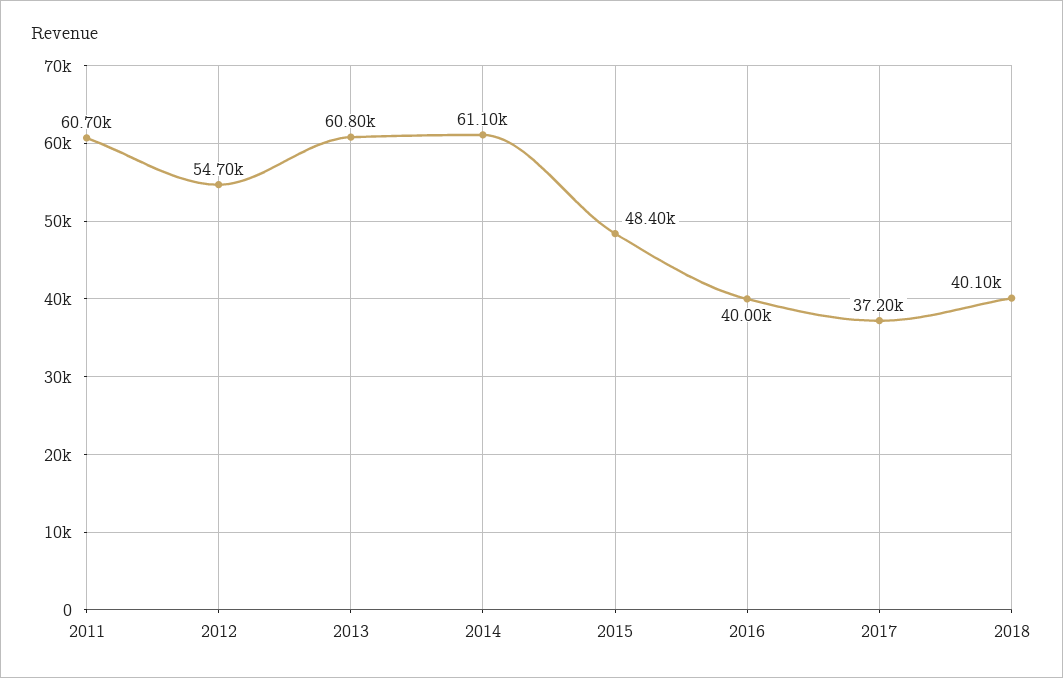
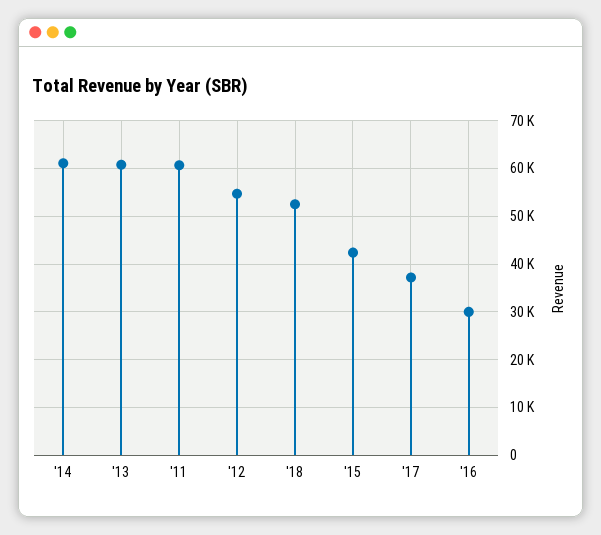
  {
    "2011": 60700,
    "2012": 54700,
    "2013": 60800,
    "2014": 61100,
-   "2015": 48400,
+   "2015": 42000,
-   "2016": 40000,
+   "2016": 30000,
    "2017": 37200,
-   "2018": 40100
+   "2018": 52000
  }

